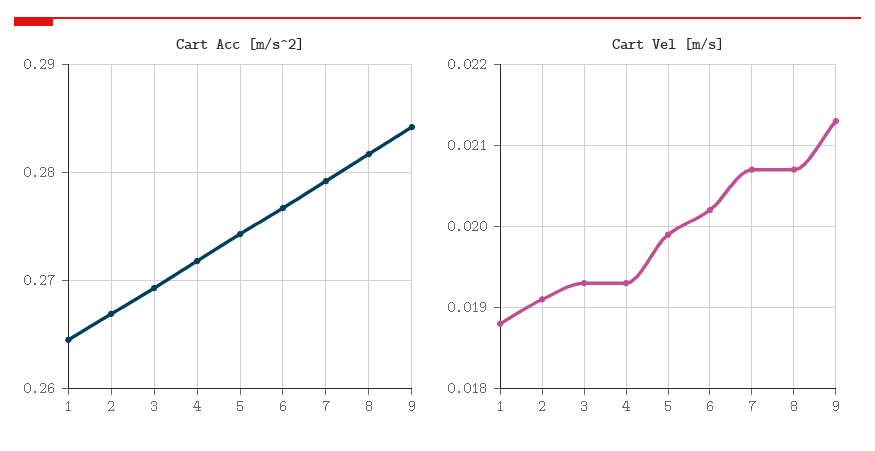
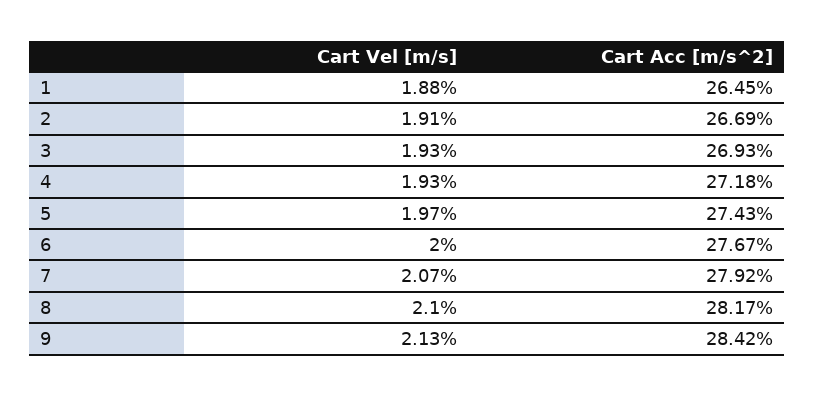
  {
    "Cart Acc [m/s^2]": {
      "1": 0.2645,
      "2": 0.2669,
      "3": 0.2693,
      "4": 0.2718,
      "5": 0.2743,
      "6": 0.2767,
      "7": 0.2792,
      "8": 0.2817,
      "9": 0.2842
    },
    "Cart Vel [m/s]": {
      "1": 0.0188,
      "2": 0.0191,
      "3": 0.0193,
      "4": 0.0193,
-     "5": 0.0199,
+     "5": 0.0197,
-     "6": 0.0202,
+     "6": 0.02,
      "7": 0.0207,
-     "8": 0.0207,
+     "8": 0.021,
      "9": 0.0213
    }
  }

